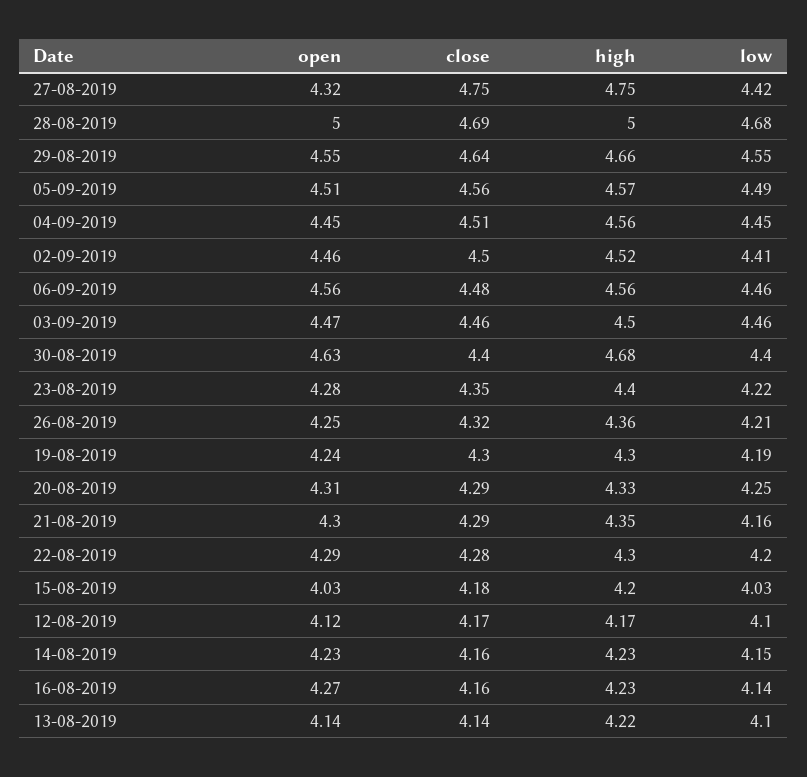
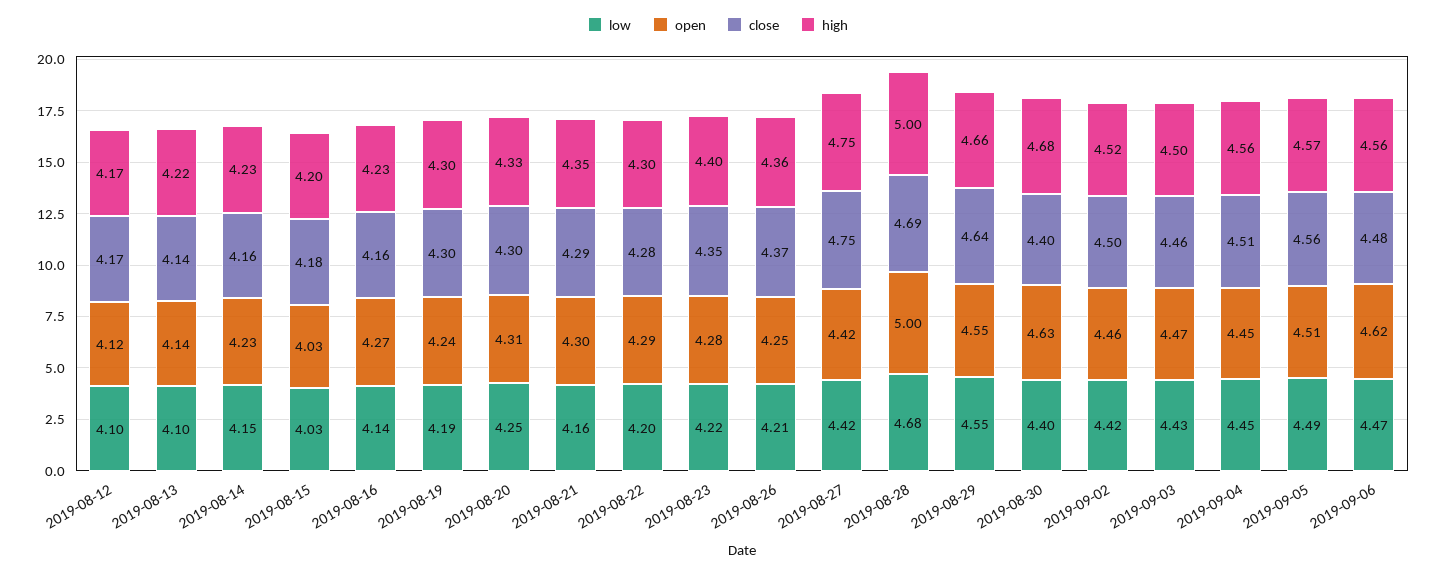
  {
    "open": {
-     "27-08-2019": 4.32,
+     "27-08-2019": 4.42,
      "28-08-2019": 5,
      "29-08-2019": 4.55,
      "05-09-2019": 4.51,
      "04-09-2019": 4.45,
      "02-09-2019": 4.46,
-     "06-09-2019": 4.56,
+     "06-09-2019": 4.62,
      "03-09-2019": 4.47,
      "30-08-2019": 4.63,
      "23-08-2019": 4.28,
      "26-08-2019": 4.25,
      "19-08-2019": 4.24,
      "20-08-2019": 4.31,
      "21-08-2019": 4.3,
      "22-08-2019": 4.29,
      "15-08-2019": 4.03,
      "12-08-2019": 4.12,
      "14-08-2019": 4.23,
      "16-08-2019": 4.27,
      "13-08-2019": 4.14
    },
    "close": {
      "27-08-2019": 4.75,
      "28-08-2019": 4.69,
      "29-08-2019": 4.64,
      "05-09-2019": 4.56,
      "04-09-2019": 4.51,
      "02-09-2019": 4.5,
      "06-09-2019": 4.48,
      "03-09-2019": 4.46,
      "30-08-2019": 4.4,
      "23-08-2019": 4.35,
-     "26-08-2019": 4.32,
+     "26-08-2019": 4.37,
      "19-08-2019": 4.3,
-     "20-08-2019": 4.29,
+     "20-08-2019": 4.3,
      "21-08-2019": 4.29,
      "22-08-2019": 4.28,
      "15-08-2019": 4.18,
      "12-08-2019": 4.17,
      "14-08-2019": 4.16,
      "16-08-2019": 4.16,
      "13-08-2019": 4.14
    },
    "high": {
      "27-08-2019": 4.75,
      "28-08-2019": 5,
      "29-08-2019": 4.66,
      "05-09-2019": 4.57,
      "04-09-2019": 4.56,
      "02-09-2019": 4.52,
      "06-09-2019": 4.56,
      "03-09-2019": 4.5,
      "30-08-2019": 4.68,
      "23-08-2019": 4.4,
      "26-08-2019": 4.36,
      "19-08-2019": 4.3,
      "20-08-2019": 4.33,
      "21-08-2019": 4.35,
      "22-08-2019": 4.3,
      "15-08-2019": 4.2,
      "12-08-2019": 4.17,
      "14-08-2019": 4.23,
      "16-08-2019": 4.23,
      "13-08-2019": 4.22
    },
    "low": {
      "27-08-2019": 4.42,
      "28-08-2019": 4.68,
      "29-08-2019": 4.55,
      "05-09-2019": 4.49,
      "04-09-2019": 4.45,
-     "02-09-2019": 4.41,
+     "02-09-2019": 4.42,
-     "06-09-2019": 4.46,
+     "06-09-2019": 4.47,
-     "03-09-2019": 4.46,
+     "03-09-2019": 4.43,
      "30-08-2019": 4.4,
      "23-08-2019": 4.22,
      "26-08-2019": 4.21,
      "19-08-2019": 4.19,
      "20-08-2019": 4.25,
      "21-08-2019": 4.16,
      "22-08-2019": 4.2,
      "15-08-2019": 4.03,
      "12-08-2019": 4.1,
      "14-08-2019": 4.15,
      "16-08-2019": 4.14,
      "13-08-2019": 4.1
    }
  }

